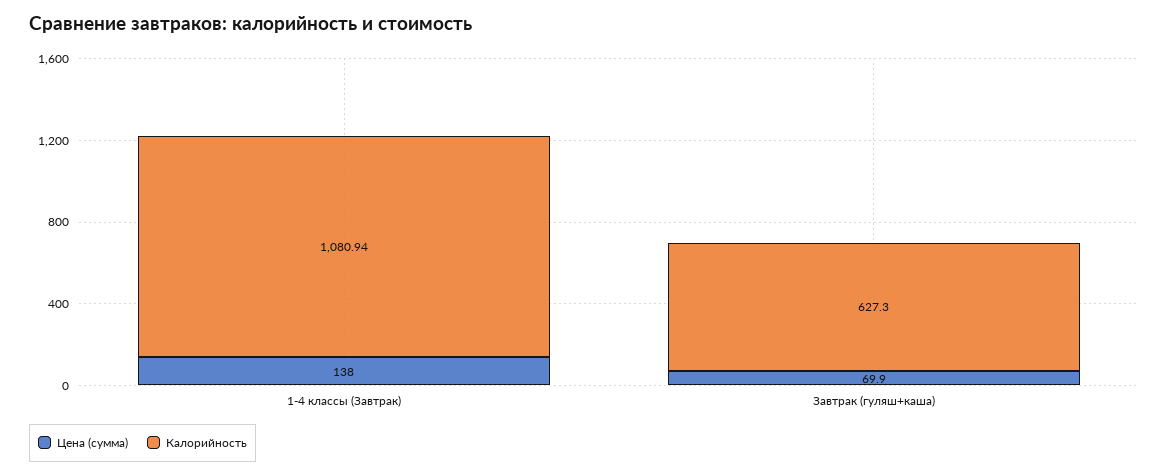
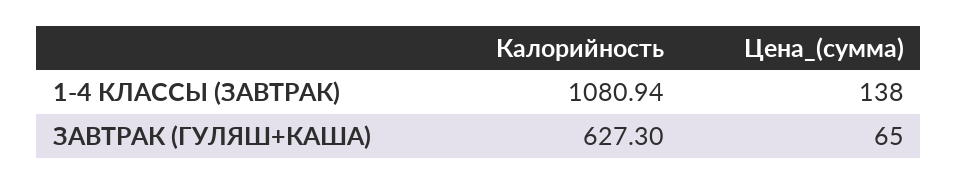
  {
    "Цена (сумма)": {
      "1-4 классы (Завтрак)": 138,
-     "Завтрак (гуляш+каша)": 69.9
+     "Завтрак (гуляш+каша)": 65
    },
    "Калорийность": {
      "1-4 классы (Завтрак)": 1080.94,
      "Завтрак (гуляш+каша)": 627.3
    }
  }

